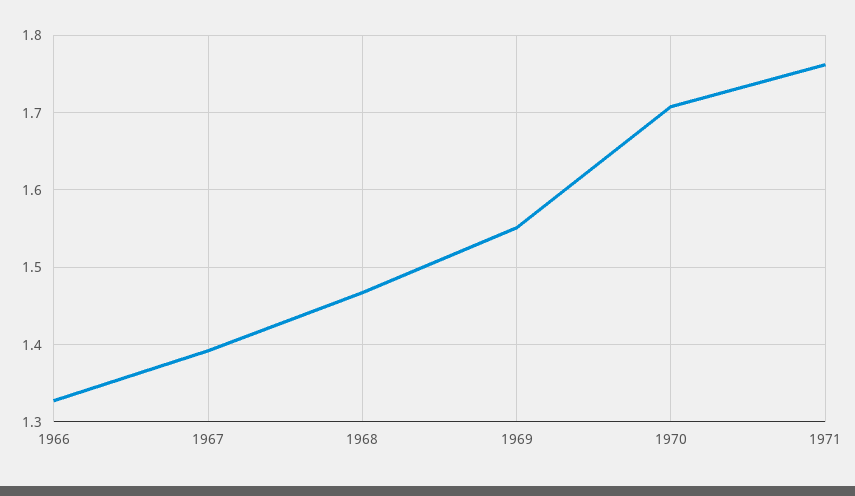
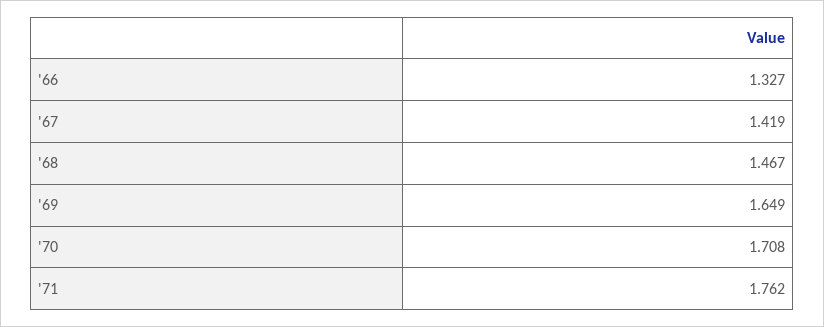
  {
    "1966": 1.327,
-   "1967": 1.39,
+   "1967": 1.419,
    "1968": 1.467,
-   "1969": 1.55,
+   "1969": 1.649,
    "1970": 1.708,
    "1971": 1.762
  }

